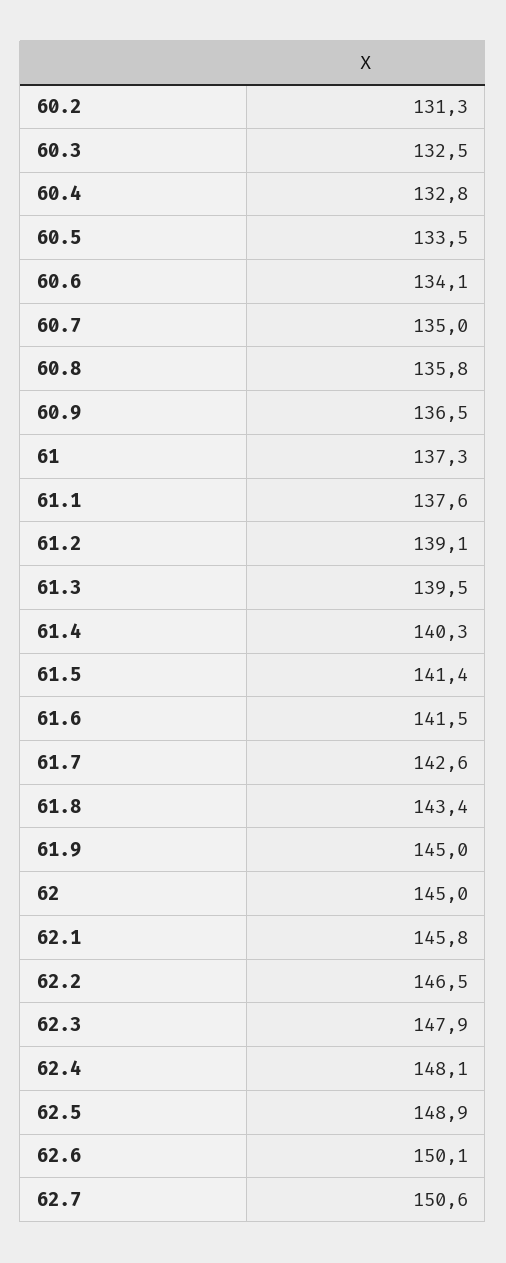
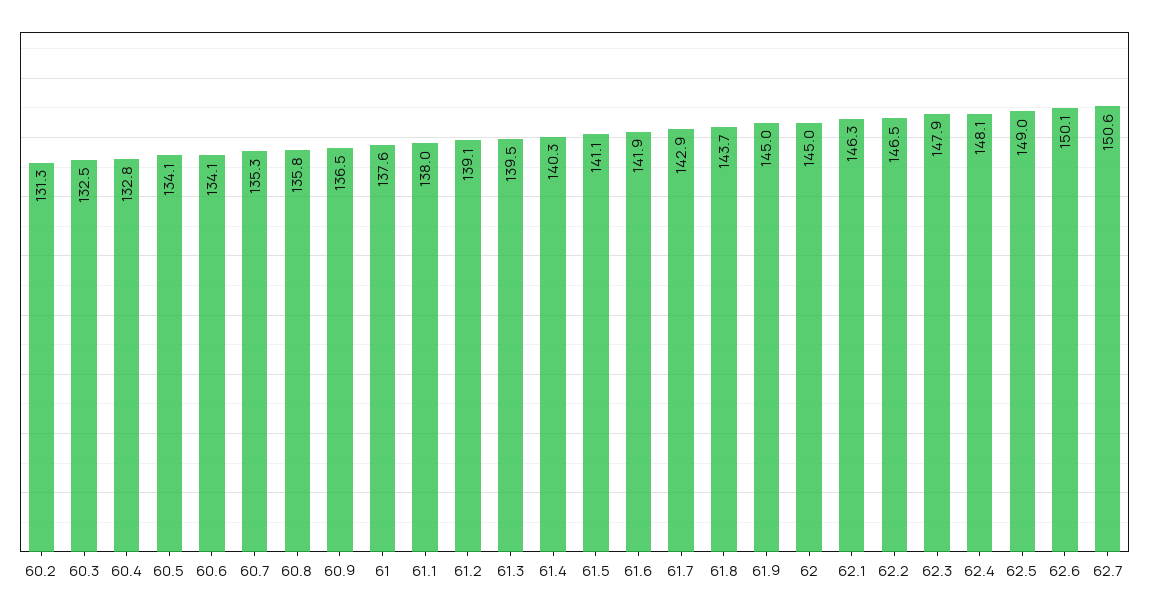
  {
    "60.2": 131.3,
    "60.3": 132.5,
    "60.4": 132.8,
-   "60.5": 133.5,
+   "60.5": 134.1,
    "60.6": 134.1,
-   "60.7": 135,
+   "60.7": 135.3,
    "60.8": 135.8,
    "60.9": 136.5,
-   "61": 137.3,
+   "61": 137.6,
-   "61.1": 137.6,
+   "61.1": 138,
    "61.2": 139.1,
    "61.3": 139.5,
    "61.4": 140.3,
-   "61.5": 141.4,
+   "61.5": 141.1,
-   "61.6": 141.5,
+   "61.6": 141.9,
-   "61.7": 142.6,
+   "61.7": 142.9,
-   "61.8": 143.4,
+   "61.8": 143.7,
    "61.9": 145,
    "62": 145,
-   "62.1": 145.8,
+   "62.1": 146.3,
    "62.2": 146.5,
    "62.3": 147.9,
    "62.4": 148.1,
-   "62.5": 148.9,
+   "62.5": 149,
    "62.6": 150.1,
    "62.7": 150.6
  }

